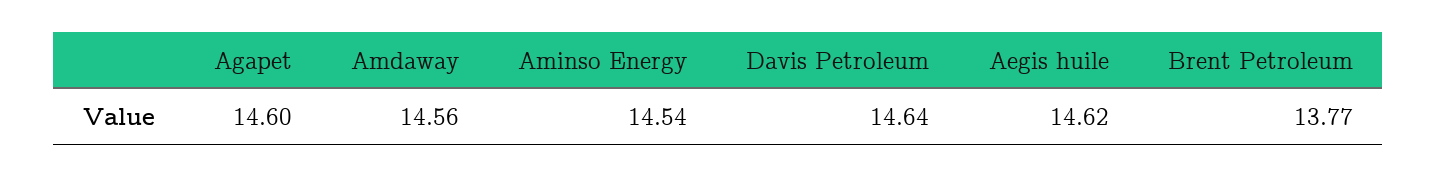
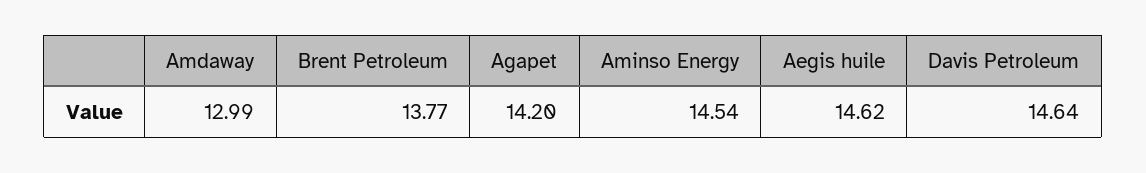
  {
-   "Agapet": 14.6,
+   "Agapet": 14.2,
-   "Amdaway": 14.56,
+   "Amdaway": 12.99,
    "Aminso Energy": 14.54,
    "Davis Petroleum": 14.64,
    "Aegis huile": 14.62,
    "Brent Petroleum": 13.77
  }

